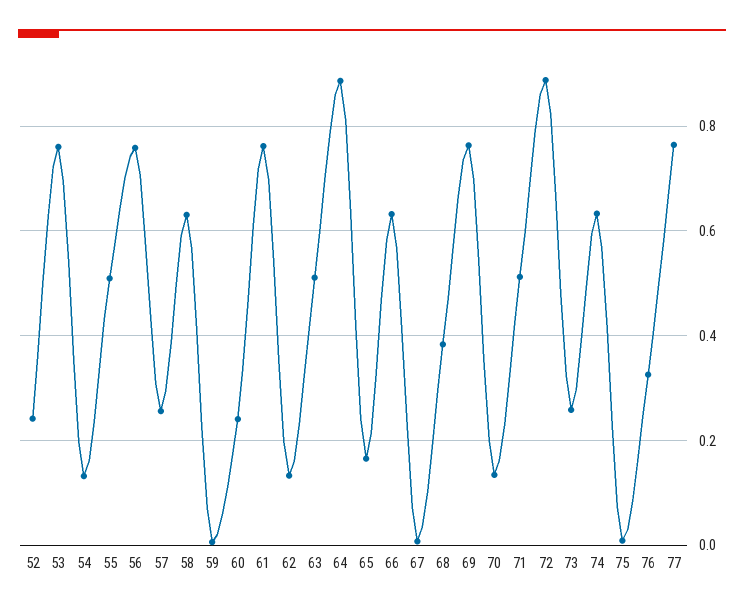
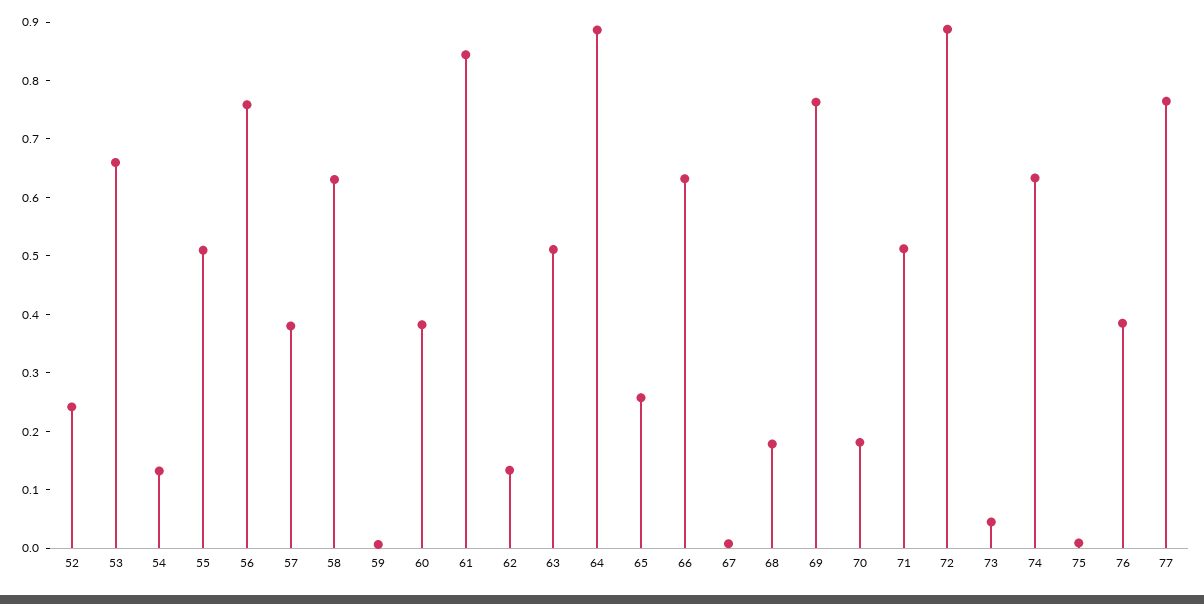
  {
    "52": 0.24,
-   "53": 0.76,
+   "53": 0.66,
    "54": 0.14,
    "55": 0.5,
    "56": 0.76,
-   "57": 0.26,
+   "57": 0.38,
    "58": 0.64,
    "59": 0,
-   "60": 0.24,
+   "60": 0.38,
-   "61": 0.76,
+   "61": 0.84,
    "62": 0.14,
    "63": 0.52,
    "64": 0.88,
-   "65": 0.16,
+   "65": 0.26,
    "66": 0.64,
    "67": 0,
-   "68": 0.38,
+   "68": 0.18,
    "69": 0.76,
-   "70": 0.14,
+   "70": 0.18,
    "71": 0.52,
    "72": 0.88,
-   "73": 0.26,
+   "73": 0.04,
    "74": 0.64,
    "75": 0,
-   "76": 0.32,
+   "76": 0.38,
    "77": 0.76
  }

